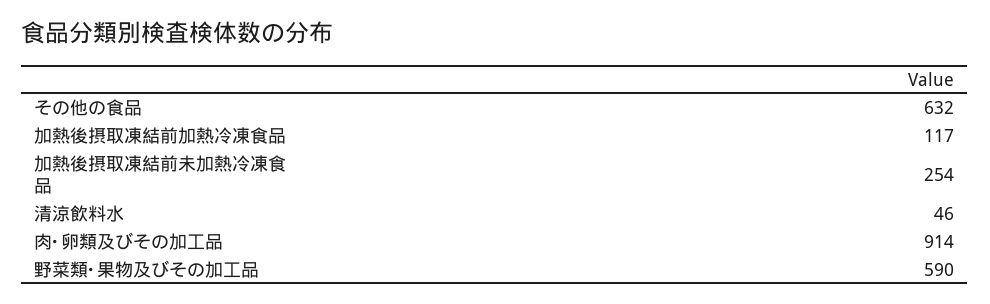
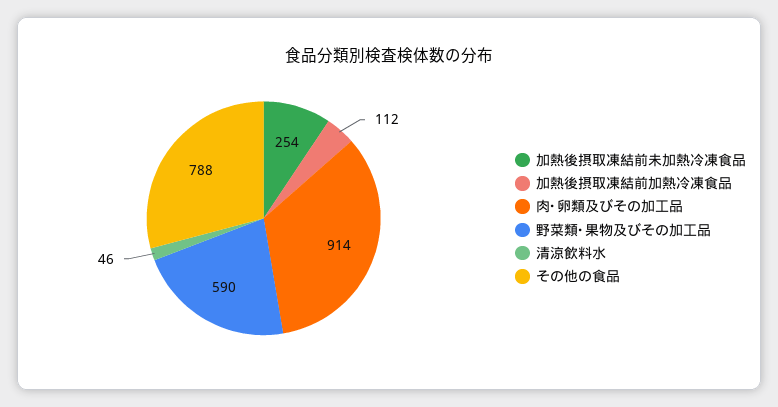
  {
-   "その他の食品": 632,
+   "その他の食品": 788,
-   "加熱後摂取凍結前加熱冷凍食品": 117,
+   "加熱後摂取凍結前加熱冷凍食品": 112,
    "加熱後摂取凍結前未加熱冷凍食品": 254,
    "清涼飲料水": 46,
    "肉･卵類及びその加工品": 914,
    "野菜類･果物及びその加工品": 590
  }

